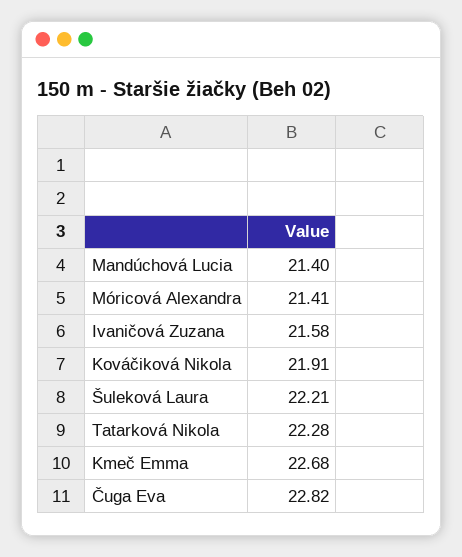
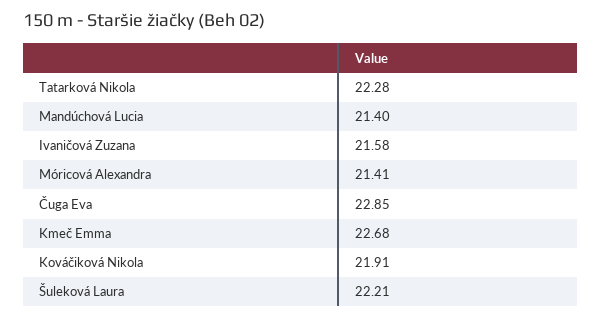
  {
    "Mandúchová Lucia": 21.4,
    "Móricová Alexandra": 21.41,
    "Ivaničová Zuzana": 21.58,
    "Kováčiková Nikola": 21.91,
    "Šuleková Laura": 22.21,
    "Tatarková Nikola": 22.28,
    "Kmeč Emma": 22.68,
-   "Čuga Eva": 22.82
+   "Čuga Eva": 22.85
  }

